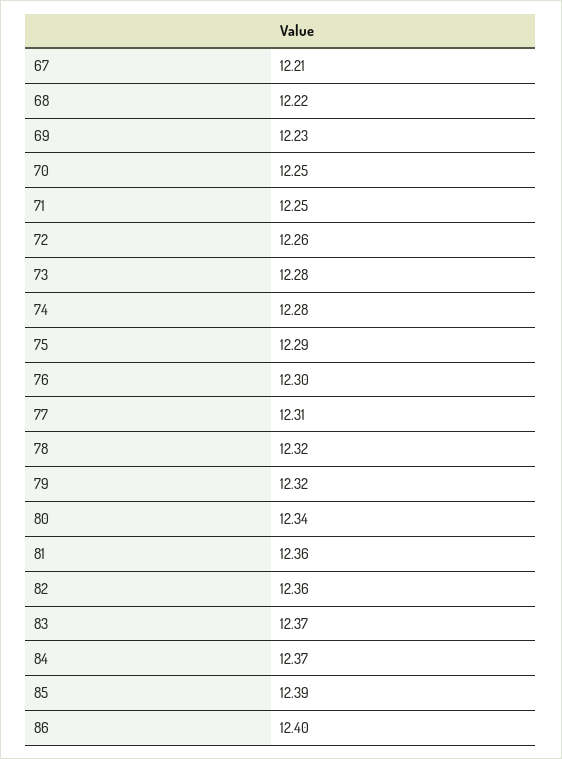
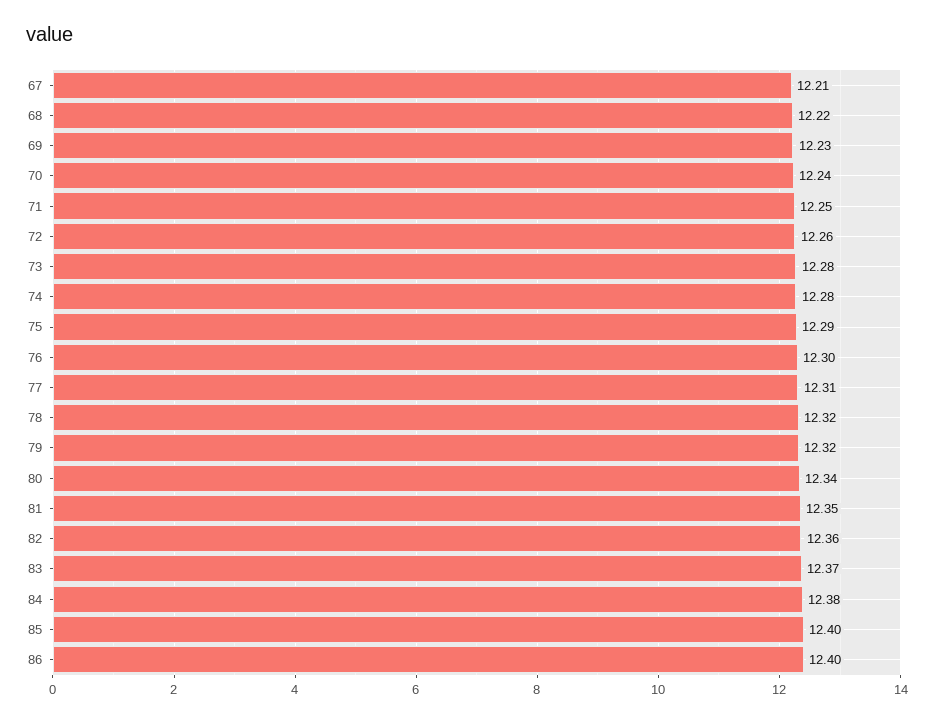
  {
    "67": 12.21,
    "68": 12.22,
    "69": 12.23,
-   "70": 12.25,
+   "70": 12.24,
    "71": 12.25,
    "72": 12.26,
    "73": 12.28,
    "74": 12.28,
    "75": 12.29,
    "76": 12.3,
    "77": 12.31,
    "78": 12.32,
    "79": 12.32,
    "80": 12.34,
-   "81": 12.36,
+   "81": 12.35,
    "82": 12.36,
    "83": 12.37,
-   "84": 12.37,
+   "84": 12.38,
-   "85": 12.39,
+   "85": 12.4,
    "86": 12.4
  }

